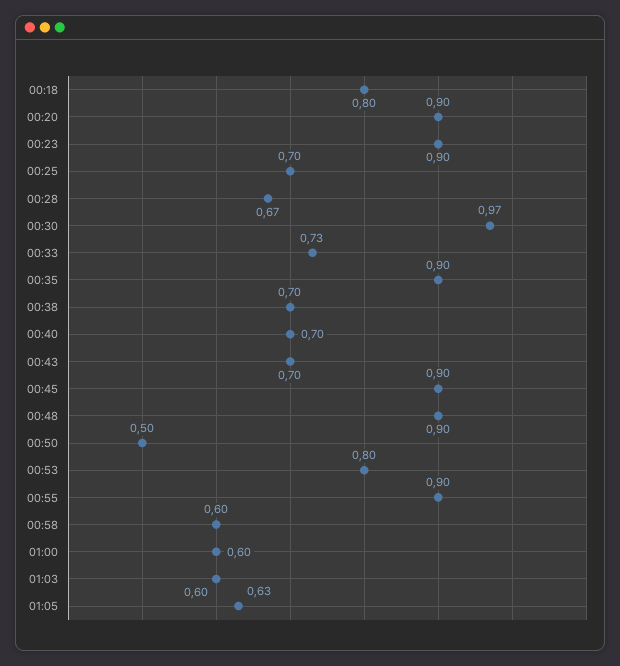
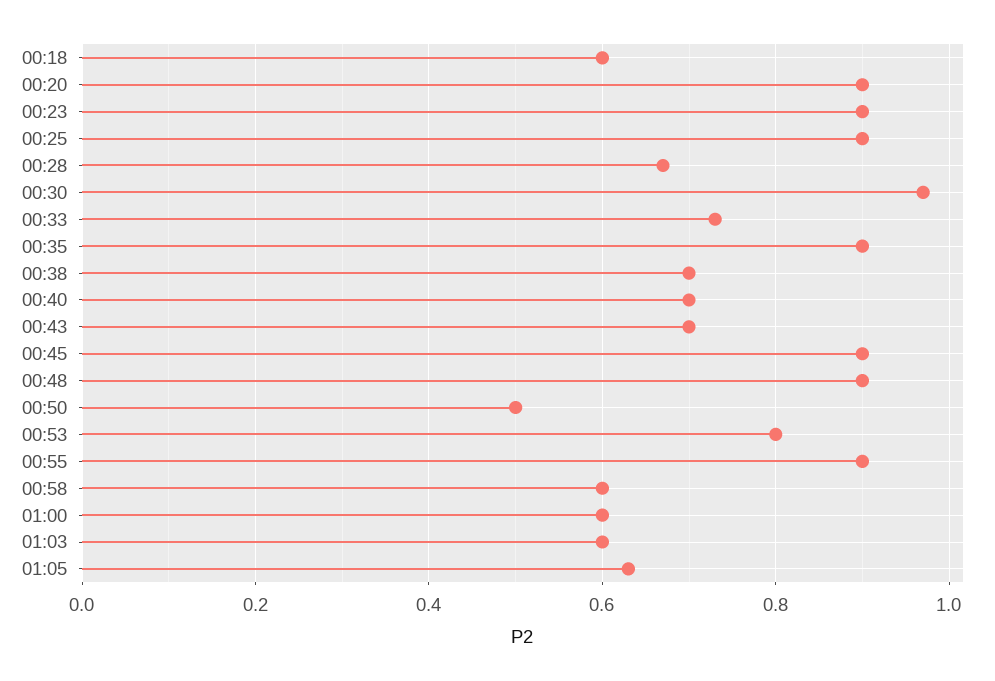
  {
-   "00:18": 0.8,
+   "00:18": 0.6,
    "00:20": 0.9,
    "00:23": 0.9,
-   "00:25": 0.7,
+   "00:25": 0.9,
    "00:28": 0.67,
    "00:30": 0.97,
    "00:33": 0.73,
    "00:35": 0.9,
    "00:38": 0.7,
    "00:40": 0.7,
    "00:43": 0.7,
    "00:45": 0.9,
    "00:48": 0.9,
    "00:50": 0.5,
    "00:53": 0.8,
    "00:55": 0.9,
    "00:58": 0.6,
    "01:00": 0.6,
    "01:03": 0.6,
    "01:05": 0.63
  }

